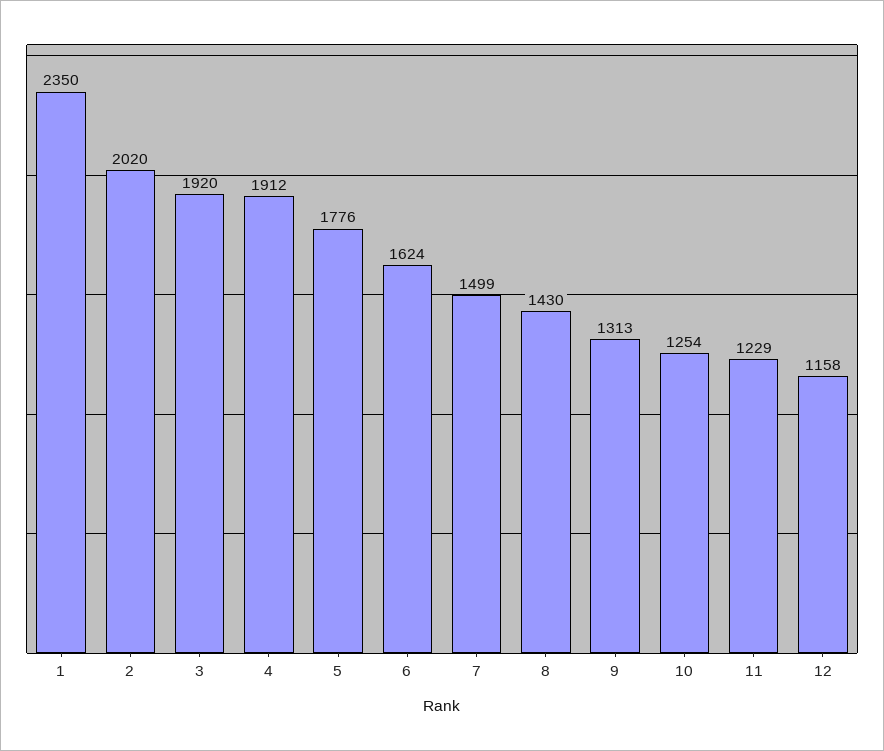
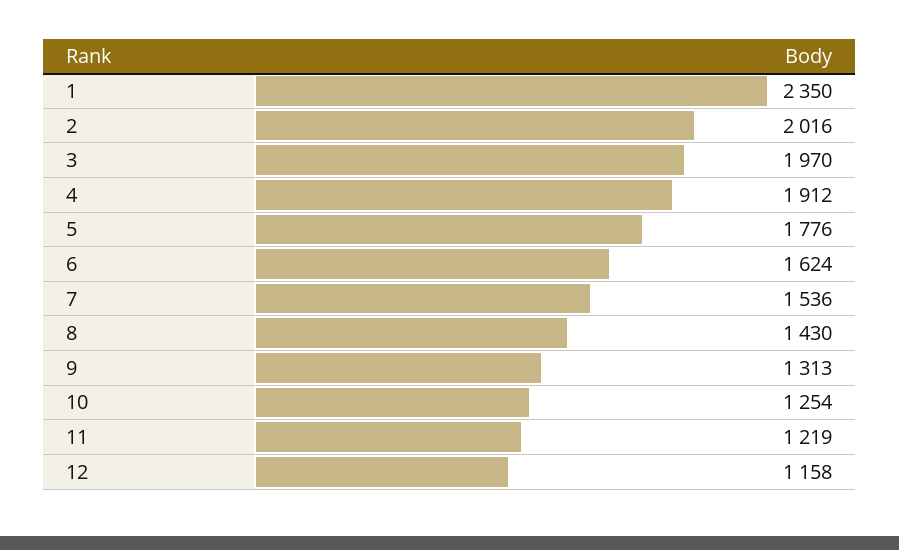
  {
    "1": 2350,
-   "2": 2020,
+   "2": 2016,
-   "3": 1920,
+   "3": 1970,
    "4": 1912,
    "5": 1776,
    "6": 1624,
-   "7": 1499,
+   "7": 1536,
    "8": 1430,
    "9": 1313,
    "10": 1254,
-   "11": 1229,
+   "11": 1219,
    "12": 1158
  }

